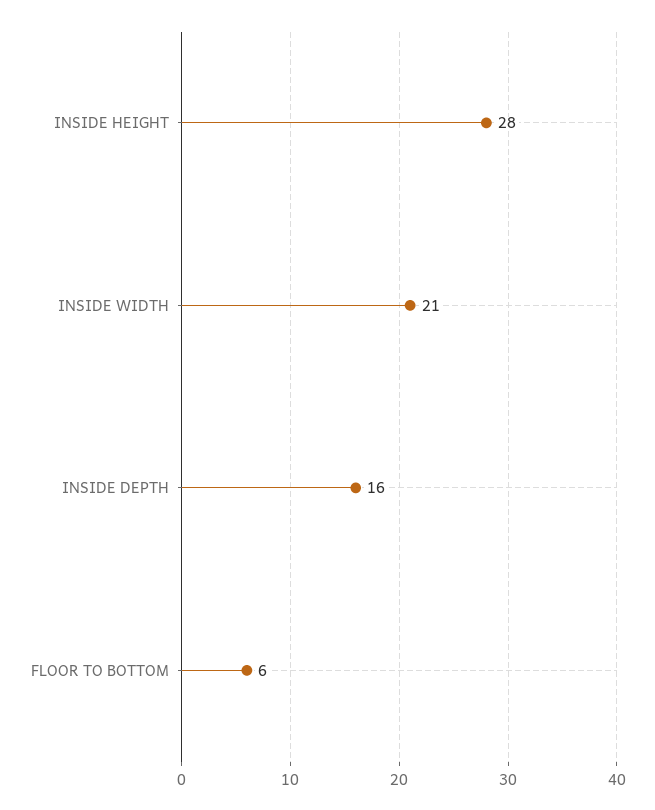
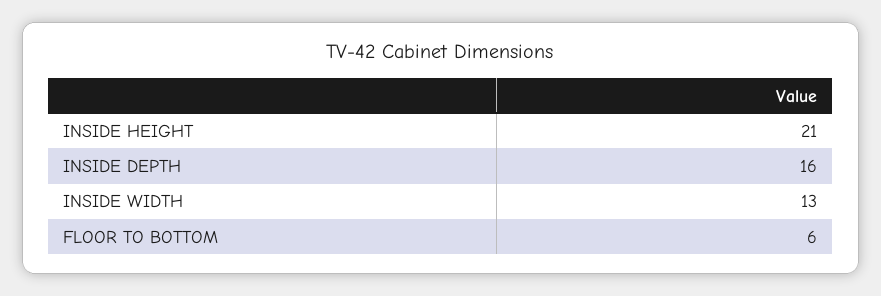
  {
-   "INSIDE HEIGHT": 28,
+   "INSIDE HEIGHT": 21,
-   "INSIDE WIDTH": 21,
+   "INSIDE WIDTH": 13,
    "INSIDE DEPTH": 16,
    "FLOOR TO BOTTOM": 6
  }

